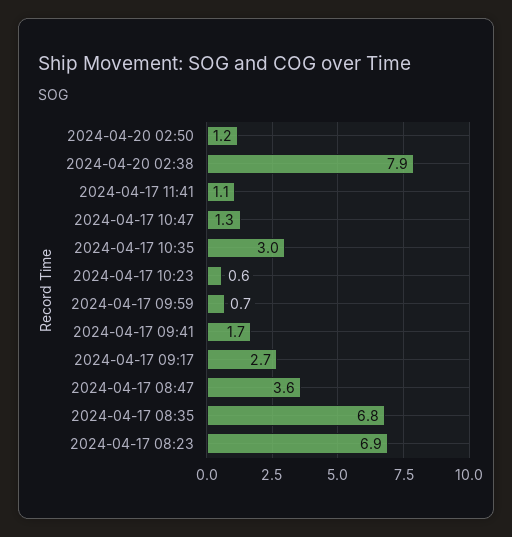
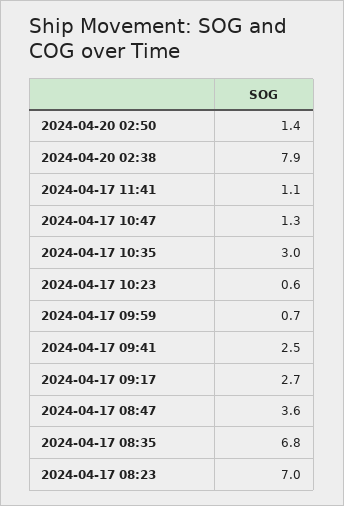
  {
-   "2024-04-20 02:50": 1.2,
+   "2024-04-20 02:50": 1.4,
    "2024-04-20 02:38": 7.9,
    "2024-04-17 11:41": 1.1,
    "2024-04-17 10:47": 1.3,
    "2024-04-17 10:35": 3,
    "2024-04-17 10:23": 0.6,
    "2024-04-17 09:59": 0.7,
-   "2024-04-17 09:41": 1.7,
+   "2024-04-17 09:41": 2.5,
    "2024-04-17 09:17": 2.7,
    "2024-04-17 08:47": 3.6,
    "2024-04-17 08:35": 6.8,
-   "2024-04-17 08:23": 6.9
+   "2024-04-17 08:23": 7
  }

